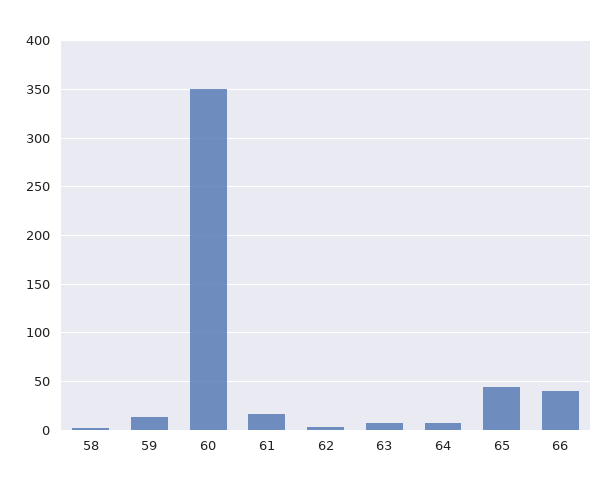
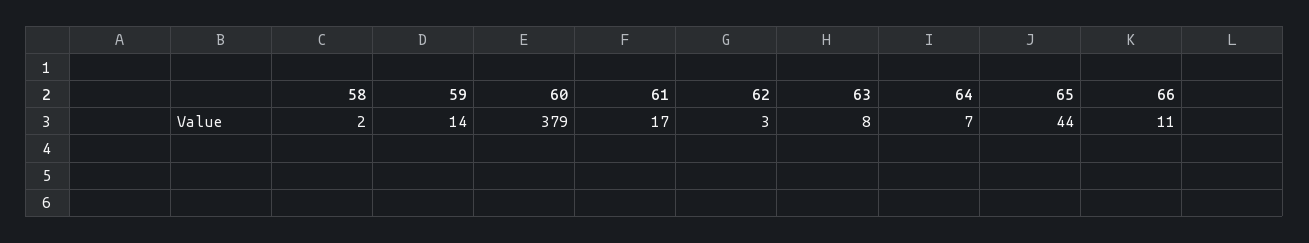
  {
    "58": 2,
    "59": 14,
-   "60": 350,
+   "60": 379,
    "61": 17,
    "62": 3,
    "63": 8,
    "64": 7,
    "65": 44,
-   "66": 40
+   "66": 11
  }

